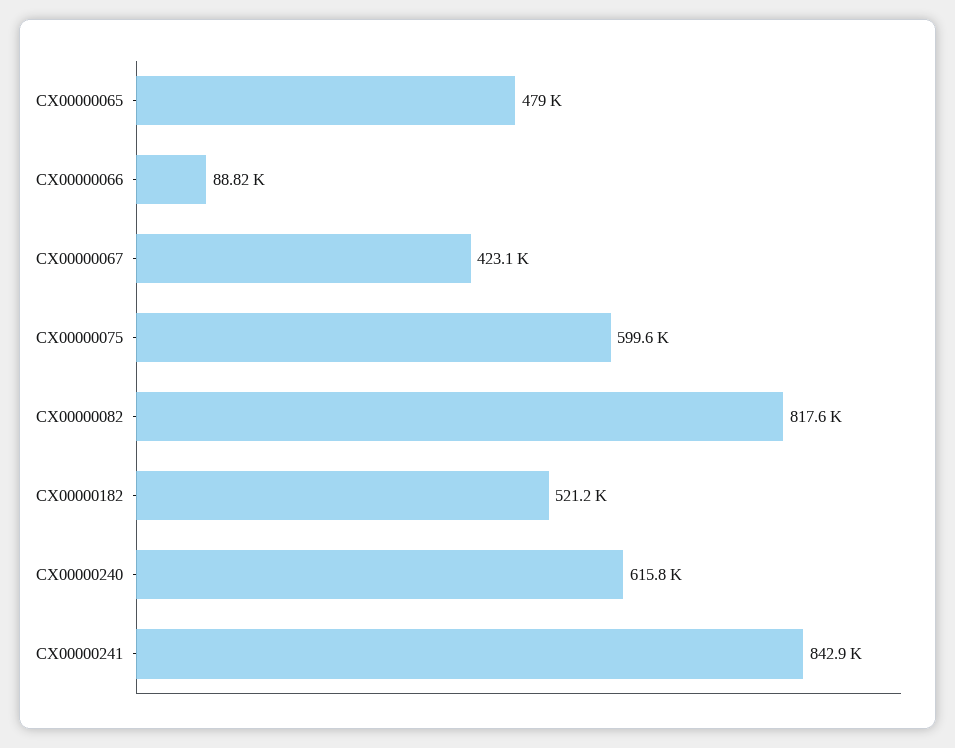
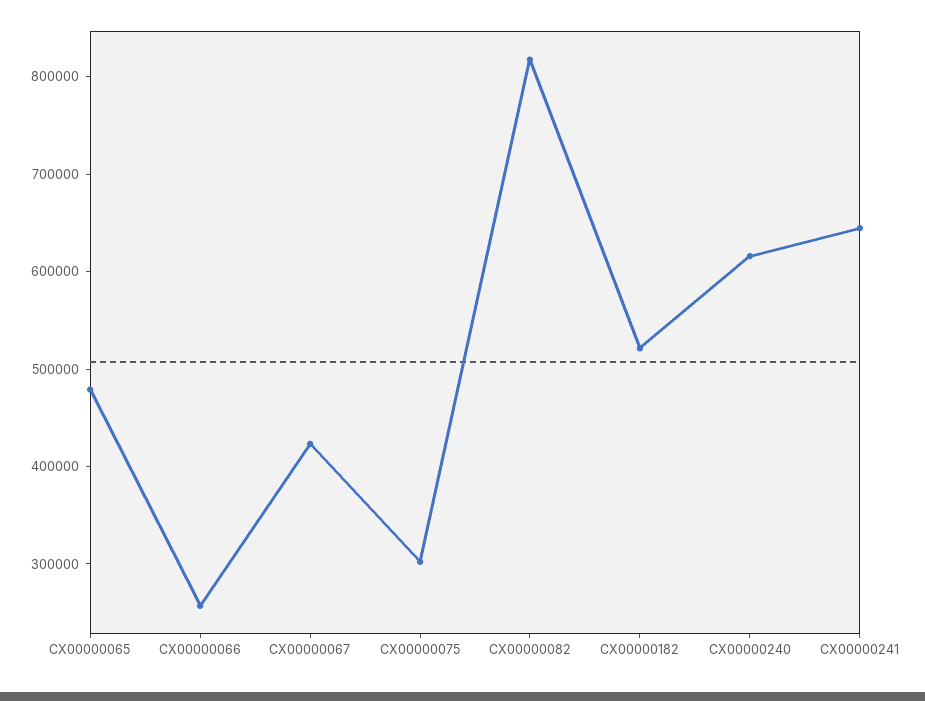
  {
    "CX00000065": 479000,
-   "CX00000066": 88820,
+   "CX00000066": 260000,
    "CX00000067": 423100,
-   "CX00000075": 599600,
+   "CX00000075": 300000,
    "CX00000082": 817600,
    "CX00000182": 521200,
    "CX00000240": 615800,
-   "CX00000241": 842900
+   "CX00000241": 640000
  }

